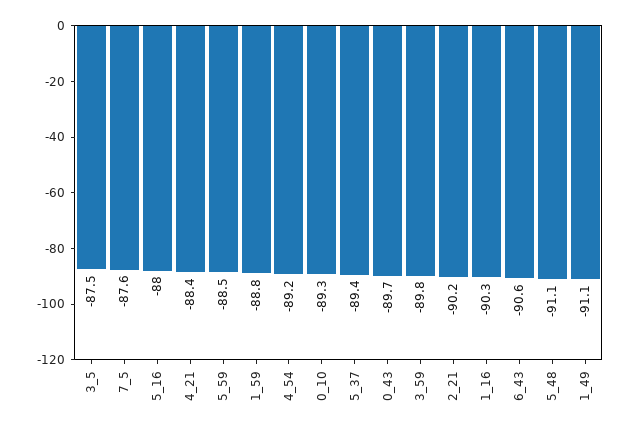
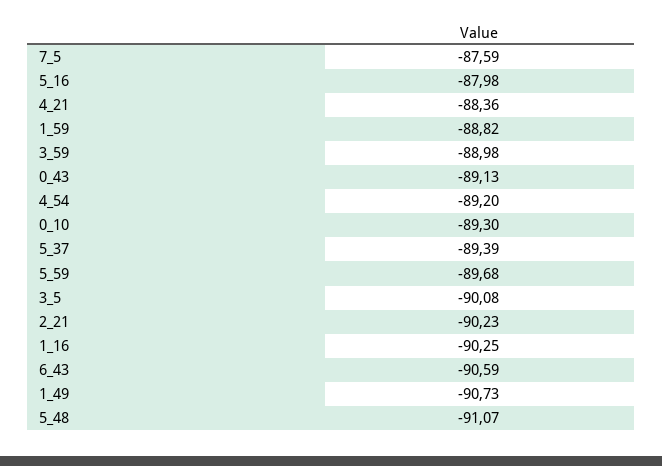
  {
-   "3_5": -87.5,
+   "3_5": -90.08,
    "7_5": -87.59,
    "5_16": -87.98,
    "4_21": -88.36,
-   "5_59": -88.5,
+   "5_59": -89.68,
    "1_59": -88.82,
    "4_54": -89.2,
    "0_10": -89.3,
    "5_37": -89.39,
-   "0_43": -89.7,
+   "0_43": -89.13,
-   "3_59": -89.8,
+   "3_59": -88.98,
    "2_21": -90.23,
    "1_16": -90.25,
    "6_43": -90.59,
    "5_48": -91.07,
-   "1_49": -91.1
+   "1_49": -90.73
  }

